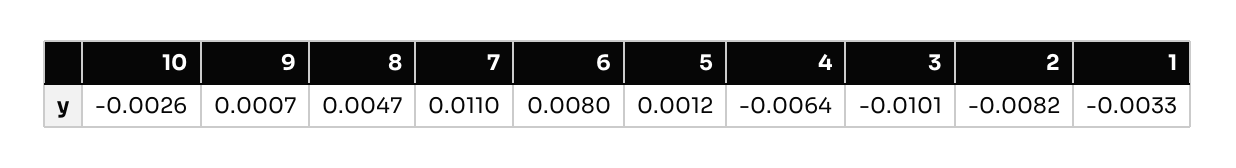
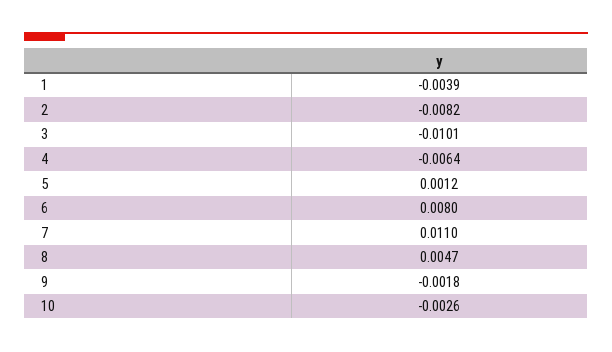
  {
    "10": -0.0026,
-   "9": 0.0007,
+   "9": -0.0018,
    "8": 0.0047,
    "7": 0.011,
    "6": 0.008,
    "5": 0.0012,
    "4": -0.0064,
    "3": -0.0101,
    "2": -0.0082,
-   "1": -0.0033
+   "1": -0.0039
  }

